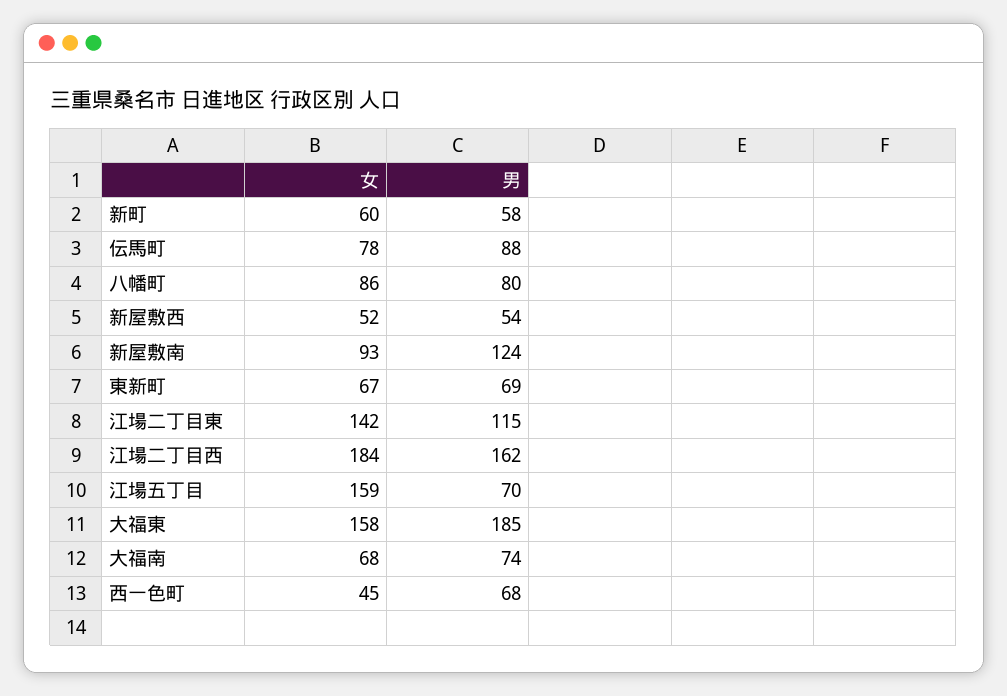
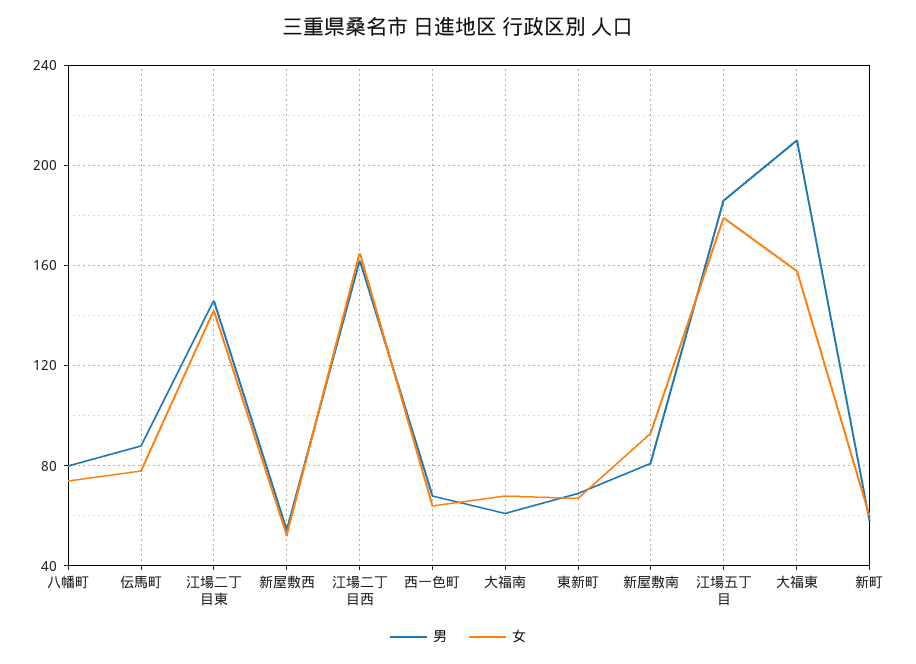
  {
    "女": {
      "新町": 60,
      "伝馬町": 78,
-     "八幡町": 86,
+     "八幡町": 75,
      "新屋敷西": 52,
      "新屋敷南": 93,
      "東新町": 67,
      "江場二丁目東": 142,
-     "江場二丁目西": 184,
+     "江場二丁目西": 165,
-     "江場五丁目": 159,
+     "江場五丁目": 180,
      "大福東": 158,
      "大福南": 68,
-     "西一色町": 45
+     "西一色町": 65
    },
    "男": {
      "新町": 58,
      "伝馬町": 88,
      "八幡町": 80,
      "新屋敷西": 54,
-     "新屋敷南": 124,
+     "新屋敷南": 80,
      "東新町": 69,
-     "江場二丁目東": 115,
+     "江場二丁目東": 145,
      "江場二丁目西": 162,
-     "江場五丁目": 70,
+     "江場五丁目": 185,
-     "大福東": 185,
+     "大福東": 210,
-     "大福南": 74,
+     "大福南": 60,
      "西一色町": 68
    }
  }

